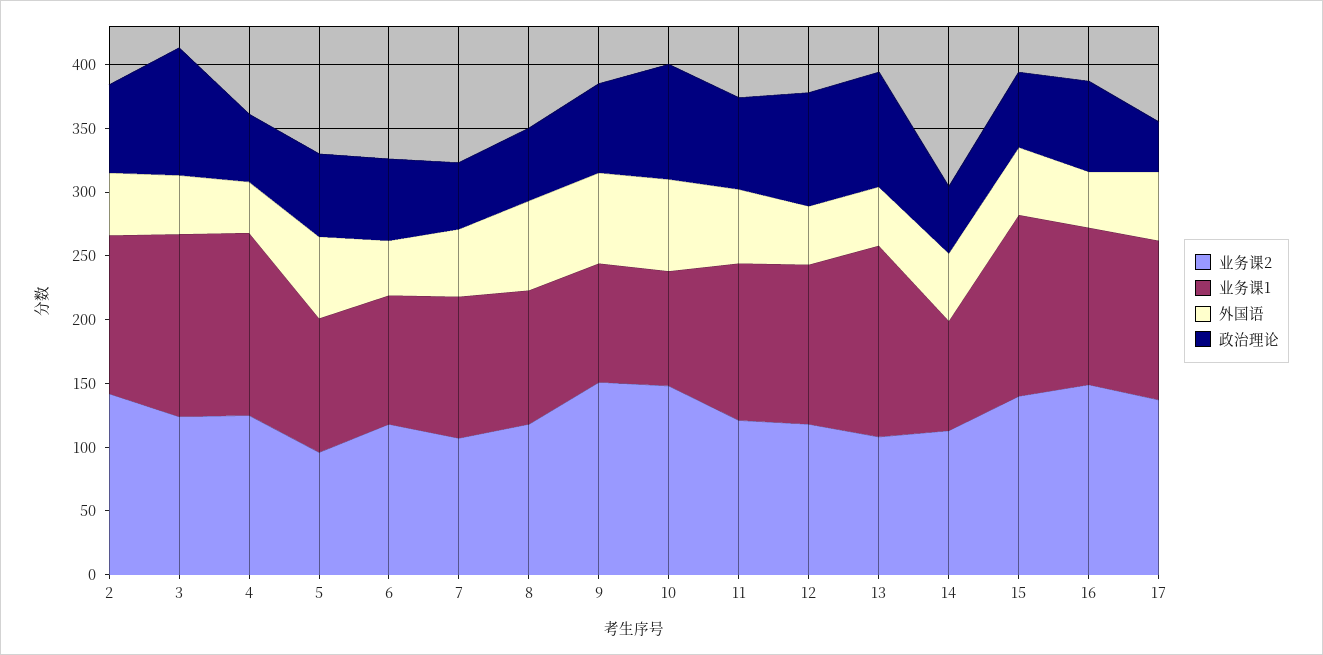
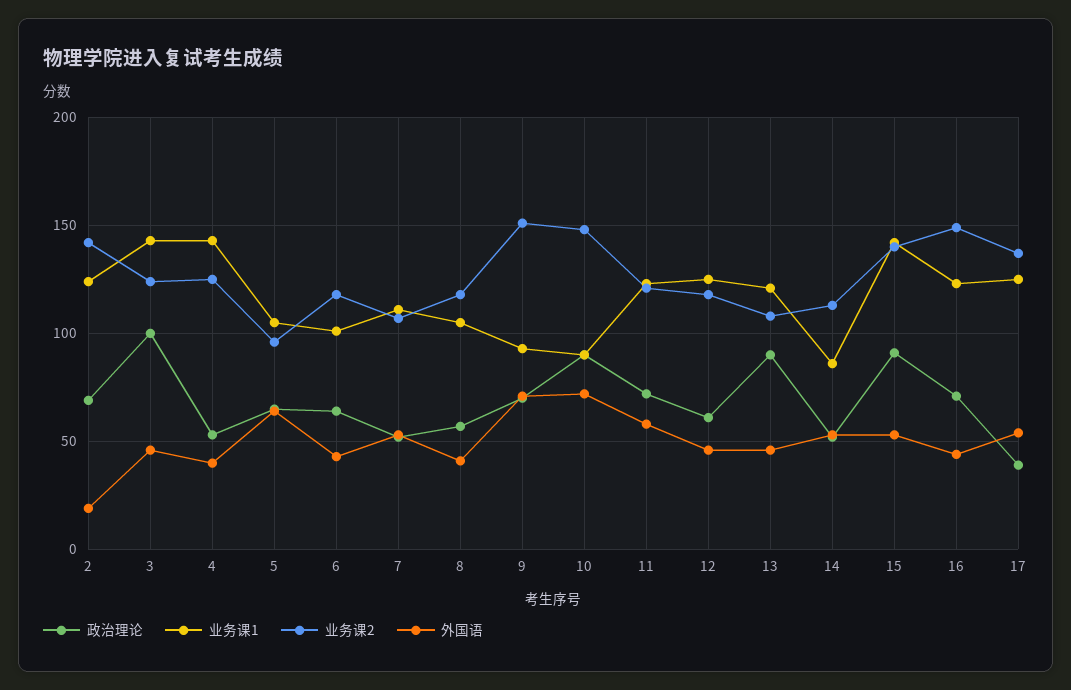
  {
    "业务课2": {
      "2": 140,
      "3": 125,
      "4": 125,
      "5": 95,
      "6": 120,
      "7": 105,
      "8": 120,
      "9": 150,
      "10": 150,
      "11": 120,
      "12": 120,
      "13": 110,
      "14": 115,
      "15": 140,
      "16": 150,
      "17": 135
    },
    "业务课1": {
      "2": 125,
      "3": 145,
      "4": 145,
      "5": 105,
      "6": 100,
      "7": 110,
      "8": 105,
      "9": 95,
      "10": 90,
      "11": 125,
      "12": 125,
-     "13": 150,
+     "13": 120,
      "14": 85,
      "15": 140,
      "16": 125,
      "17": 125
    },
    "外国语": {
-     "2": 50,
+     "2": 20,
      "3": 45,
      "4": 40,
      "5": 65,
      "6": 45,
      "7": 55,
-     "8": 70,
+     "8": 40,
      "9": 70,
      "10": 70,
      "11": 60,
      "12": 45,
      "13": 45,
      "14": 55,
      "15": 55,
      "16": 45,
      "17": 55
    },
    "政治理论": {
      "2": 70,
      "3": 100,
      "4": 55,
      "5": 65,
      "6": 65,
      "7": 50,
      "8": 55,
      "9": 70,
      "10": 90,
      "11": 70,
-     "12": 90,
+     "12": 60,
      "13": 90,
      "14": 50,
-     "15": 60,
+     "15": 90,
      "16": 70,
      "17": 40
    }
  }

